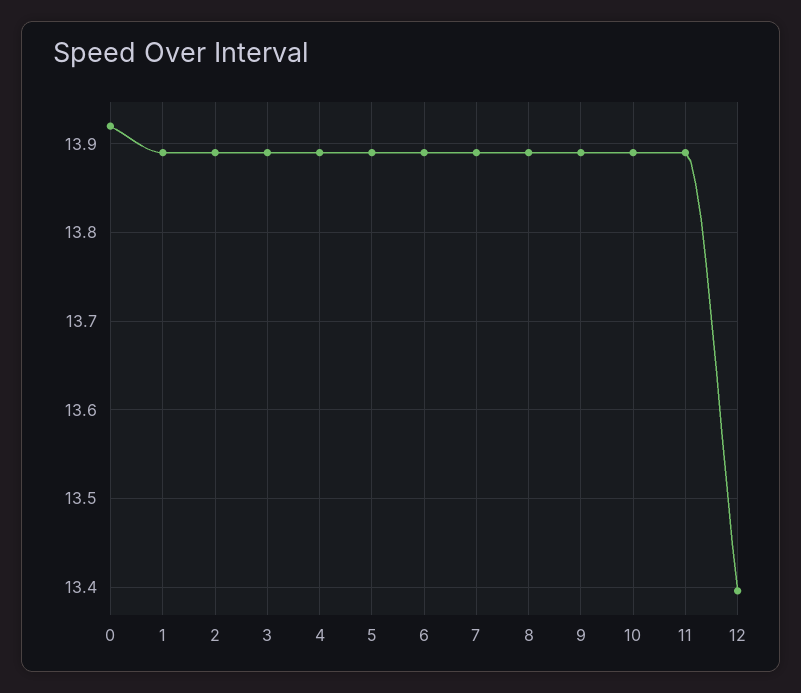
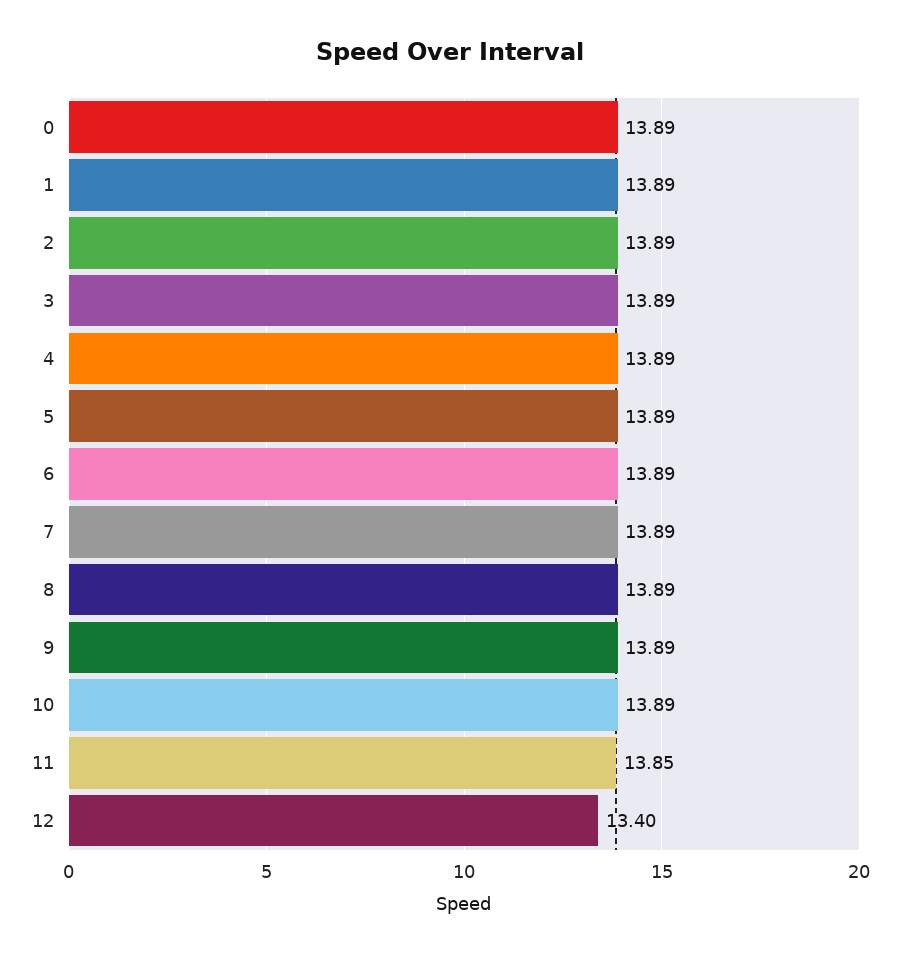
  {
-   "0": 13.92,
+   "0": 13.89,
    "1": 13.89,
    "2": 13.89,
    "3": 13.89,
    "4": 13.89,
    "5": 13.89,
    "6": 13.89,
    "7": 13.89,
    "8": 13.89,
    "9": 13.89,
    "10": 13.89,
-   "11": 13.89,
+   "11": 13.85,
    "12": 13.4
  }

